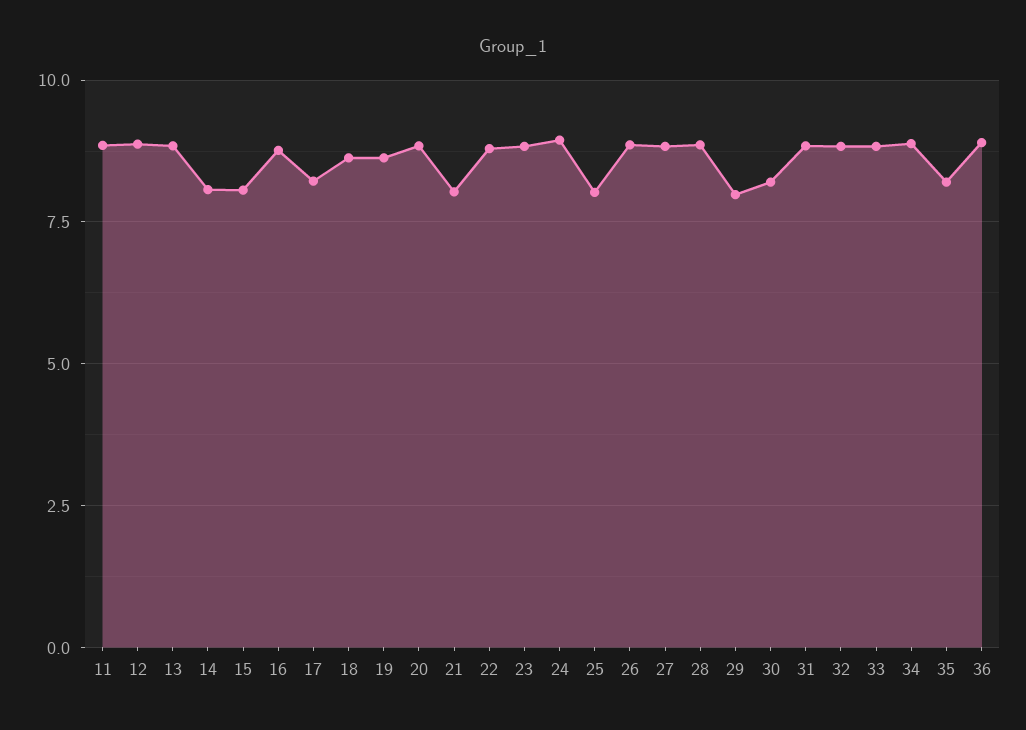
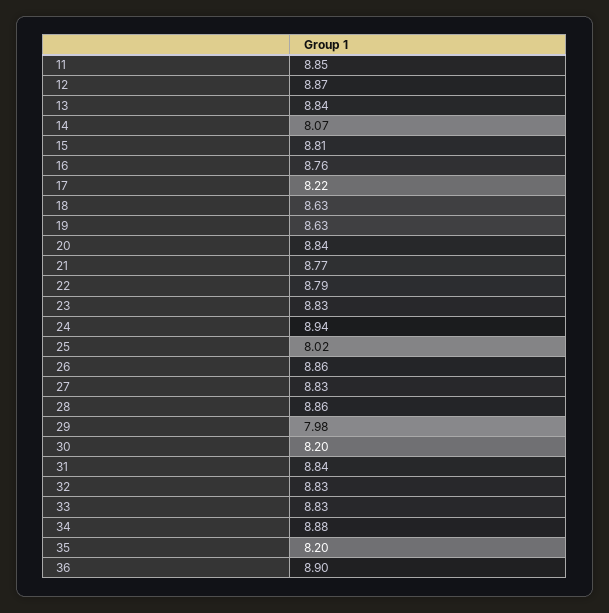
  {
    "11": 8.85,
    "12": 8.87,
    "13": 8.84,
    "14": 8.07,
-   "15": 8,
+   "15": 8.81,
    "16": 8.76,
    "17": 8.22,
    "18": 8.63,
    "19": 8.63,
    "20": 8.84,
-   "21": 8,
+   "21": 8.77,
    "22": 8.79,
    "23": 8.83,
    "24": 8.94,
    "25": 8.02,
    "26": 8.86,
    "27": 8.83,
    "28": 8.86,
    "29": 7.98,
    "30": 8.2,
    "31": 8.84,
    "32": 8.83,
    "33": 8.83,
    "34": 8.88,
    "35": 8.2,
    "36": 8.9
  }

